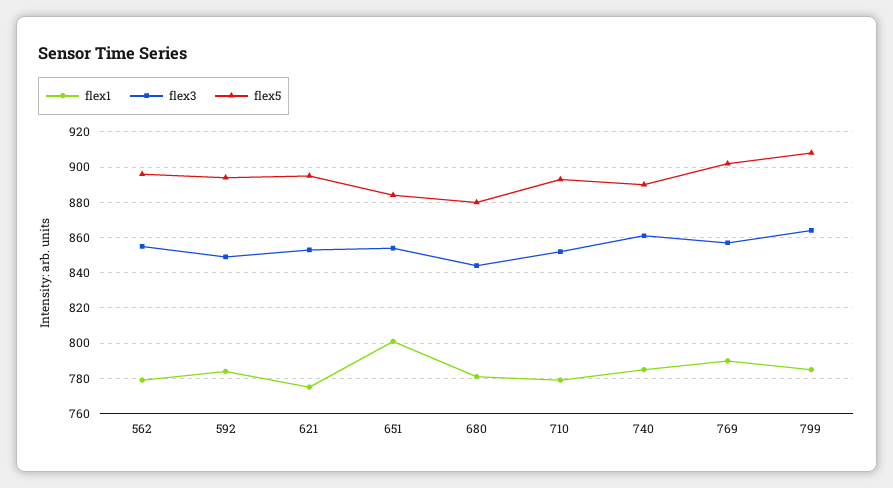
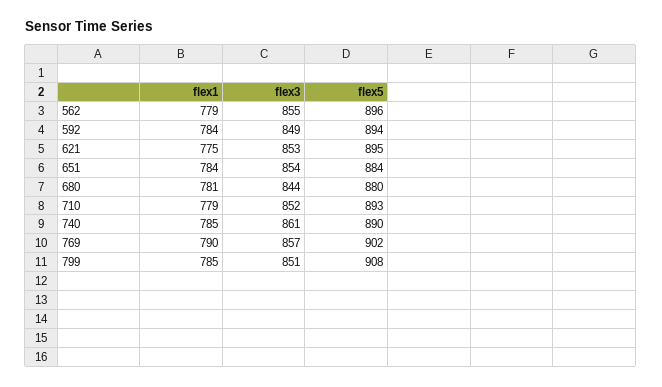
  {
    "flex1": {
      "562": 779,
      "592": 784,
      "621": 775,
-     "651": 800,
+     "651": 784,
      "680": 781,
      "710": 779,
      "740": 785,
      "769": 790,
      "799": 785
    },
    "flex3": {
      "562": 855,
      "592": 849,
      "621": 853,
      "651": 854,
      "680": 844,
      "710": 852,
      "740": 861,
      "769": 857,
-     "799": 865
+     "799": 851
    },
    "flex5": {
      "562": 896,
      "592": 894,
      "621": 895,
      "651": 884,
      "680": 880,
      "710": 893,
      "740": 890,
      "769": 902,
      "799": 908
    }
  }

